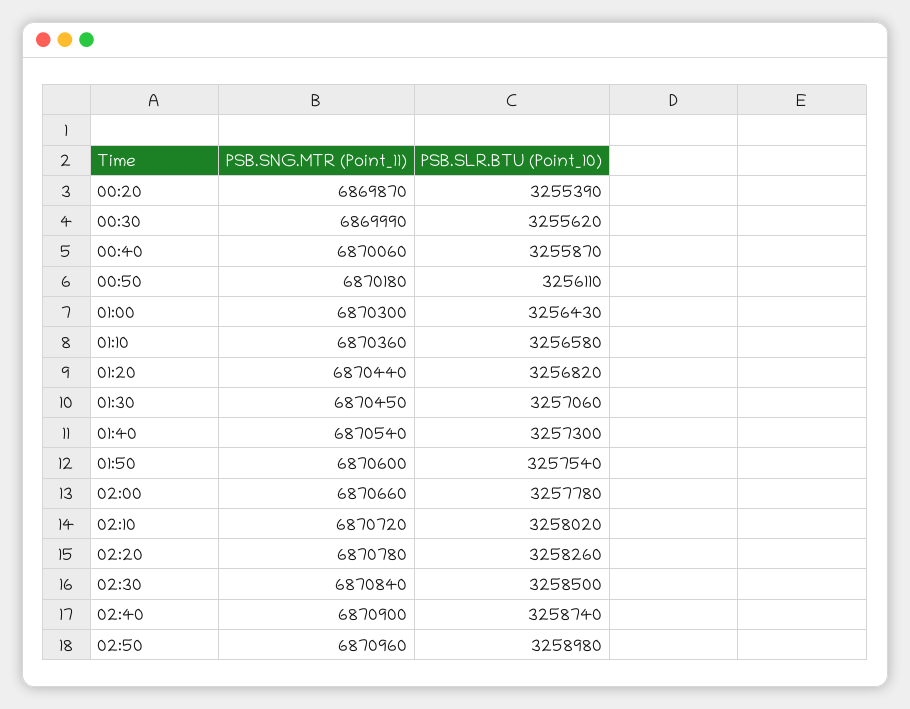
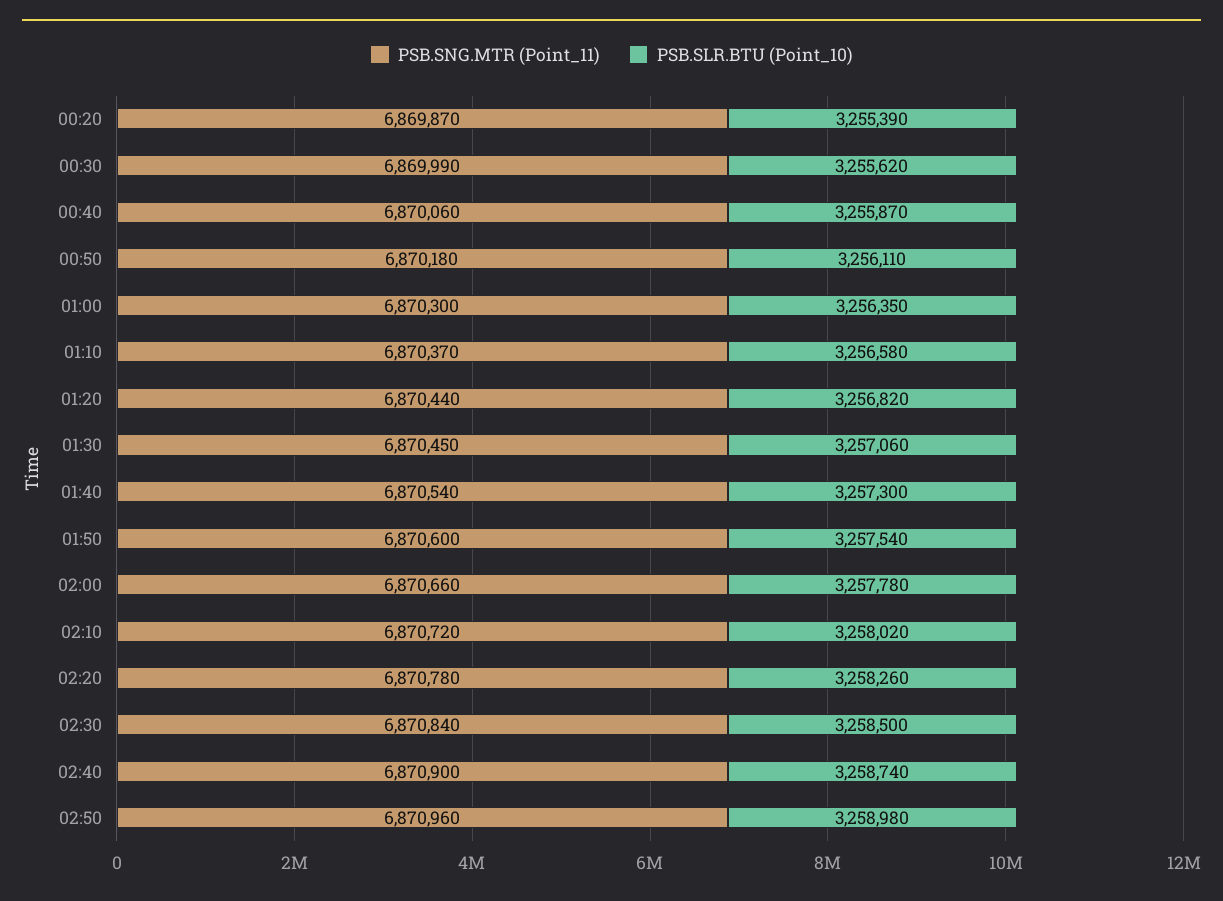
  {
    "PSB.SNG.MTR (Point_11)": {
      "00:20": 6869870,
      "00:30": 6869990,
      "00:40": 6870060,
      "00:50": 6870180,
      "01:00": 6870300,
-     "01:10": 6870360,
+     "01:10": 6870370,
      "01:20": 6870440,
      "01:30": 6870450,
      "01:40": 6870540,
      "01:50": 6870600,
      "02:00": 6870660,
      "02:10": 6870720,
      "02:20": 6870780,
      "02:30": 6870840,
      "02:40": 6870900,
      "02:50": 6870960
    },
    "PSB.SLR.BTU (Point_10)": {
      "00:20": 3255390,
      "00:30": 3255620,
      "00:40": 3255870,
      "00:50": 3256110,
-     "01:00": 3256430,
+     "01:00": 3256350,
      "01:10": 3256580,
      "01:20": 3256820,
      "01:30": 3257060,
      "01:40": 3257300,
      "01:50": 3257540,
      "02:00": 3257780,
      "02:10": 3258020,
      "02:20": 3258260,
      "02:30": 3258500,
      "02:40": 3258740,
      "02:50": 3258980
    }
  }

